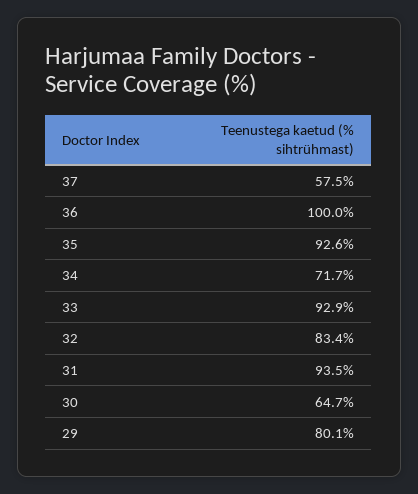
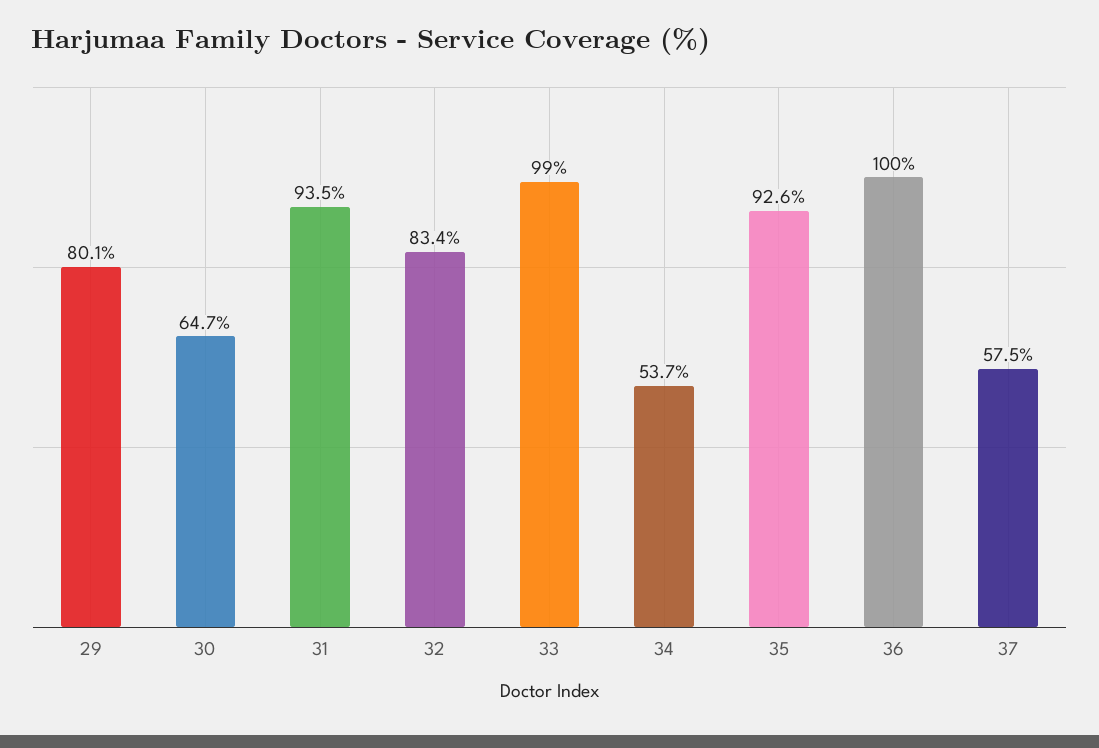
  {
    "37": 57.5,
    "36": 100,
    "35": 92.6,
-   "34": 71.7,
+   "34": 53.7,
-   "33": 92.9,
+   "33": 99,
    "32": 83.4,
    "31": 93.5,
    "30": 64.7,
    "29": 80.1
  }

